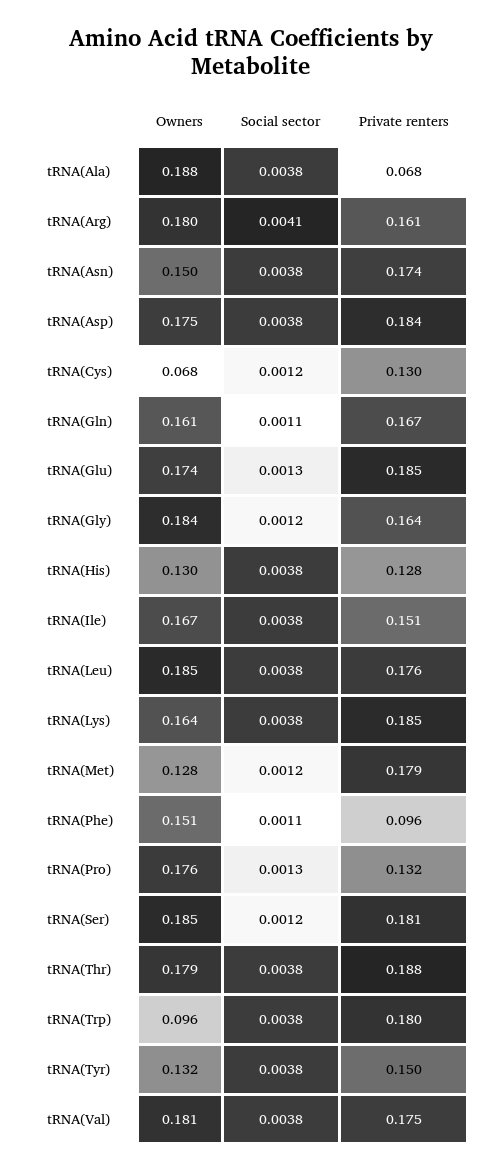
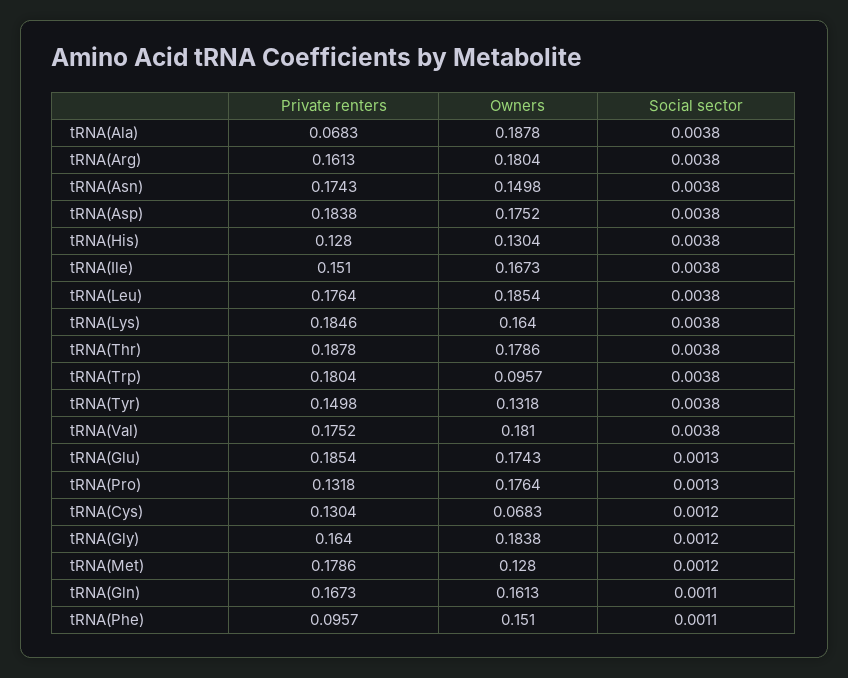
  {
    "Owners": {
      "tRNA(Ala)": 0.1878,
      "tRNA(Arg)": 0.1804,
      "tRNA(Asn)": 0.1498,
      "tRNA(Asp)": 0.1752,
      "tRNA(Cys)": 0.0683,
      "tRNA(Gln)": 0.1613,
      "tRNA(Glu)": 0.1743,
      "tRNA(Gly)": 0.1838,
      "tRNA(His)": 0.1304,
      "tRNA(Ile)": 0.1673,
      "tRNA(Leu)": 0.1854,
      "tRNA(Lys)": 0.164,
      "tRNA(Met)": 0.128,
      "tRNA(Phe)": 0.151,
      "tRNA(Pro)": 0.1764,
-     "tRNA(Ser)": 0.185,
      "tRNA(Thr)": 0.1786,
      "tRNA(Trp)": 0.0957,
      "tRNA(Tyr)": 0.1318,
      "tRNA(Val)": 0.181
    },
    "Social sector": {
      "tRNA(Ala)": 0.0038,
-     "tRNA(Arg)": 0.0041,
+     "tRNA(Arg)": 0.0038,
      "tRNA(Asn)": 0.0038,
      "tRNA(Asp)": 0.0038,
      "tRNA(Cys)": 0.0012,
      "tRNA(Gln)": 0.0011,
      "tRNA(Glu)": 0.0013,
      "tRNA(Gly)": 0.0012,
      "tRNA(His)": 0.0038,
      "tRNA(Ile)": 0.0038,
      "tRNA(Leu)": 0.0038,
      "tRNA(Lys)": 0.0038,
      "tRNA(Met)": 0.0012,
      "tRNA(Phe)": 0.0011,
      "tRNA(Pro)": 0.0013,
-     "tRNA(Ser)": 0.0012,
      "tRNA(Thr)": 0.0038,
      "tRNA(Trp)": 0.0038,
      "tRNA(Tyr)": 0.0038,
      "tRNA(Val)": 0.0038
    },
    "Private renters": {
      "tRNA(Ala)": 0.0683,
      "tRNA(Arg)": 0.1613,
      "tRNA(Asn)": 0.1743,
      "tRNA(Asp)": 0.1838,
      "tRNA(Cys)": 0.1304,
      "tRNA(Gln)": 0.1673,
      "tRNA(Glu)": 0.1854,
      "tRNA(Gly)": 0.164,
      "tRNA(His)": 0.128,
      "tRNA(Ile)": 0.151,
      "tRNA(Leu)": 0.1764,
      "tRNA(Lys)": 0.1846,
      "tRNA(Met)": 0.1786,
      "tRNA(Phe)": 0.0957,
      "tRNA(Pro)": 0.1318,
-     "tRNA(Ser)": 0.181,
      "tRNA(Thr)": 0.1878,
      "tRNA(Trp)": 0.1804,
      "tRNA(Tyr)": 0.1498,
      "tRNA(Val)": 0.1752
    }
  }

